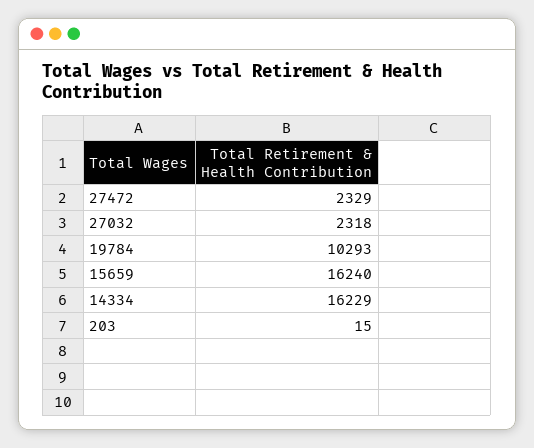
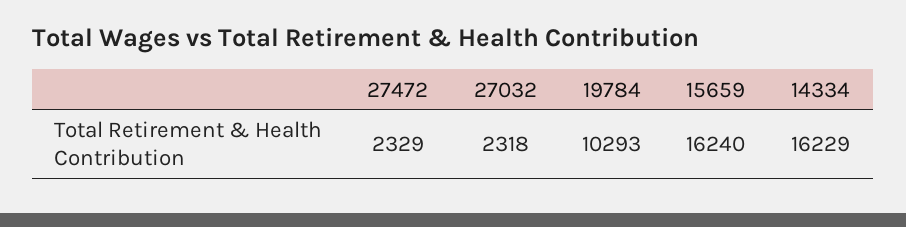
  {
    "27472": 2329,
    "27032": 2318,
    "19784": 10293,
    "15659": 16240,
-   "14334": 16229,
+   "14334": 16229
-   "203": 15
  }

